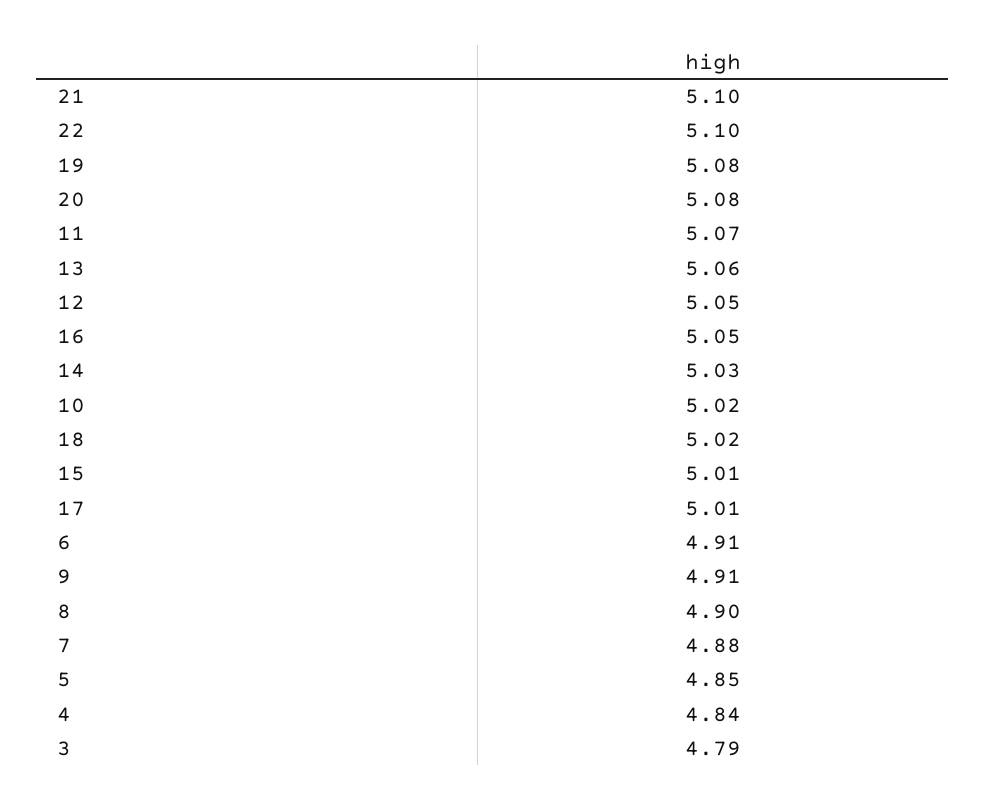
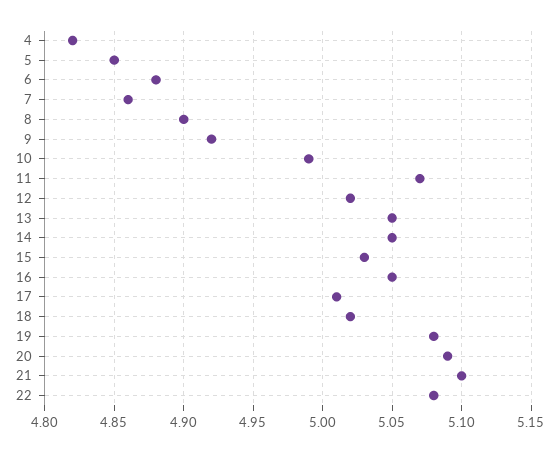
  {
    "21": 5.1,
-   "22": 5.1,
+   "22": 5.08,
    "19": 5.08,
-   "20": 5.08,
+   "20": 5.09,
    "11": 5.07,
-   "13": 5.06,
+   "13": 5.05,
-   "12": 5.05,
+   "12": 5.02,
    "16": 5.05,
-   "14": 5.03,
+   "14": 5.05,
-   "10": 5.02,
+   "10": 4.99,
    "18": 5.02,
-   "15": 5.01,
+   "15": 5.03,
    "17": 5.01,
-   "6": 4.91,
+   "6": 4.88,
-   "9": 4.91,
+   "9": 4.92,
    "8": 4.9,
-   "7": 4.88,
+   "7": 4.86,
    "5": 4.85,
-   "4": 4.84,
+   "4": 4.82
-   "3": 4.79
  }

